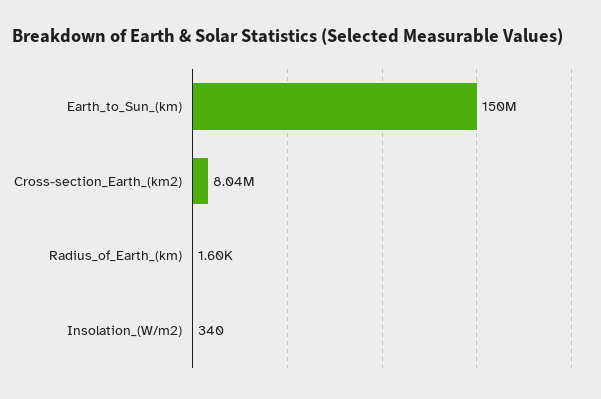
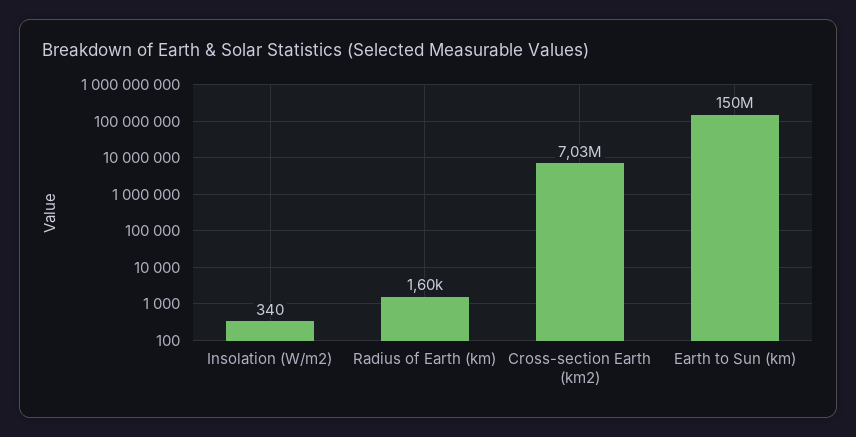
  {
    "Earth_to_Sun_(km)": 150000000,
-   "Cross-section_Earth_(km2)": 8040000,
+   "Cross-section_Earth_(km2)": 7030000,
    "Radius_of_Earth_(km)": 1600,
    "Insolation_(W/m2)": 340
  }

